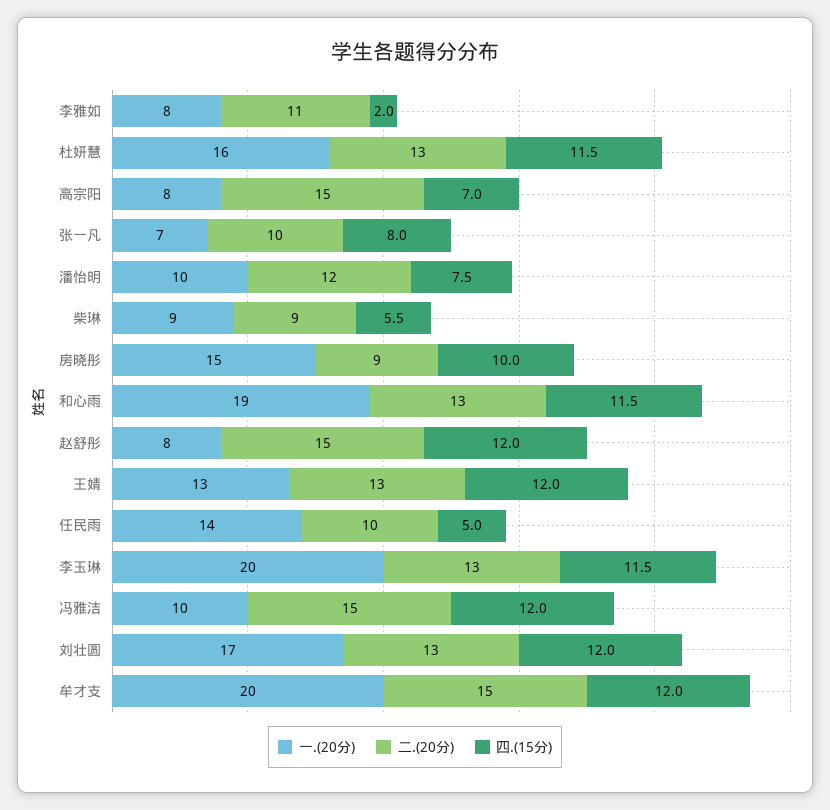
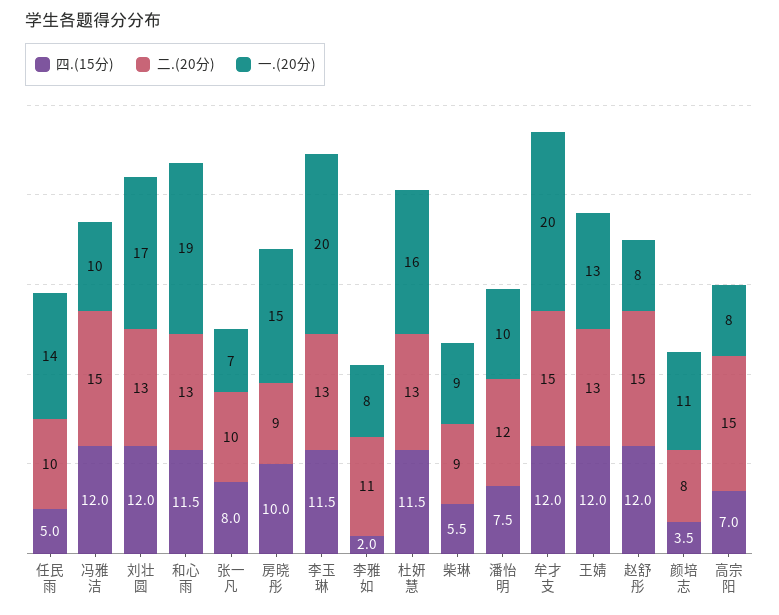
  {
    "一.(20分)": {
      "李雅如": 8,
      "杜妍慧": 16,
      "高宗阳": 8,
      "张一凡": 7,
      "潘怡明": 10,
      "柴琳": 9,
      "房晓彤": 15,
      "和心雨": 19,
      "赵舒彤": 8,
      "王婧": 13,
      "任民雨": 14,
      "李玉琳": 20,
      "冯雅洁": 10,
      "刘壮圆": 17,
-     "牟才支": 20
+     "牟才支": 20,
+     "颜培志": 11
    },
    "二.(20分)": {
      "李雅如": 11,
      "杜妍慧": 13,
      "高宗阳": 15,
      "张一凡": 10,
      "潘怡明": 12,
      "柴琳": 9,
      "房晓彤": 9,
      "和心雨": 13,
      "赵舒彤": 15,
      "王婧": 13,
      "任民雨": 10,
      "李玉琳": 13,
      "冯雅洁": 15,
      "刘壮圆": 13,
-     "牟才支": 15
+     "牟才支": 15,
+     "颜培志": 8
    },
    "四.(15分)": {
      "李雅如": 2,
      "杜妍慧": 11.5,
      "高宗阳": 7,
      "张一凡": 8,
      "潘怡明": 7.5,
      "柴琳": 5.5,
      "房晓彤": 10,
      "和心雨": 11.5,
      "赵舒彤": 12,
      "王婧": 12,
      "任民雨": 5,
      "李玉琳": 11.5,
      "冯雅洁": 12,
      "刘壮圆": 12,
-     "牟才支": 12
+     "牟才支": 12,
+     "颜培志": 3.5
    }
  }

